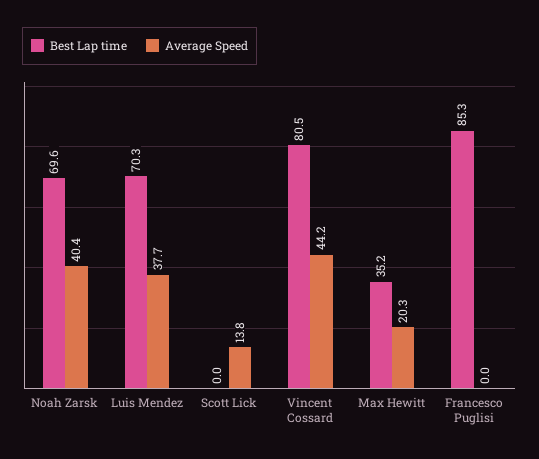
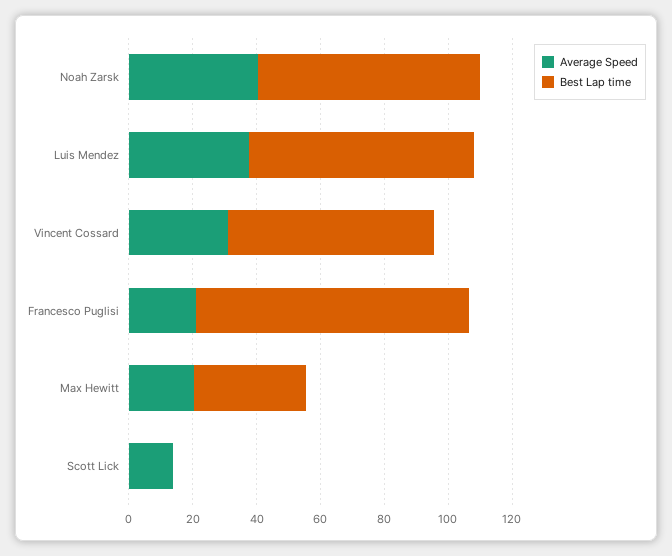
  {
    "Best Lap time": {
      "Noah Zarsk": 69.6,
      "Luis Mendez": 70.3,
      "Scott Lick": 0,
-     "Vincent Cossard": 80.5,
+     "Vincent Cossard": 65,
      "Max Hewitt": 35.2,
      "Francesco Puglisi": 85.3
    },
    "Average Speed": {
      "Noah Zarsk": 40.4,
      "Luis Mendez": 37.7,
      "Scott Lick": 13.8,
-     "Vincent Cossard": 44.2,
+     "Vincent Cossard": 30,
      "Max Hewitt": 20.3,
-     "Francesco Puglisi": 0
+     "Francesco Puglisi": 20
    }
  }

